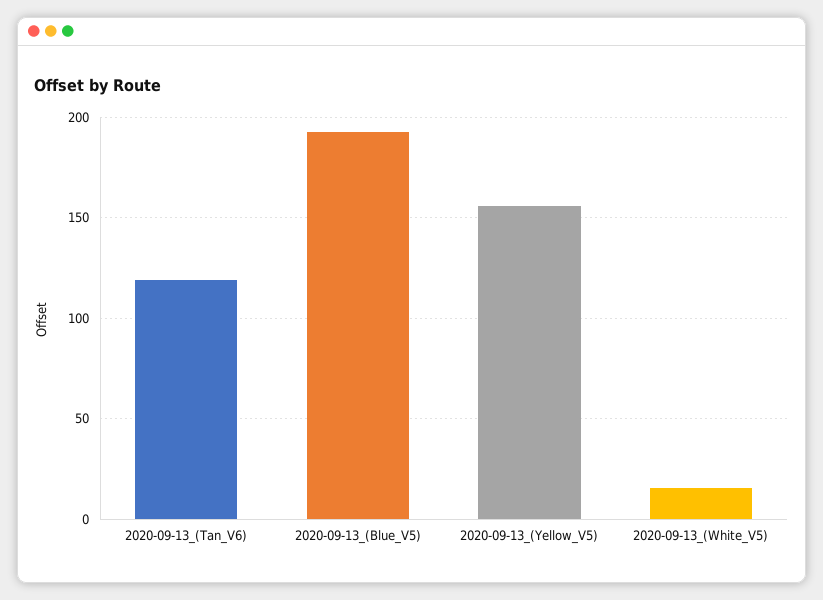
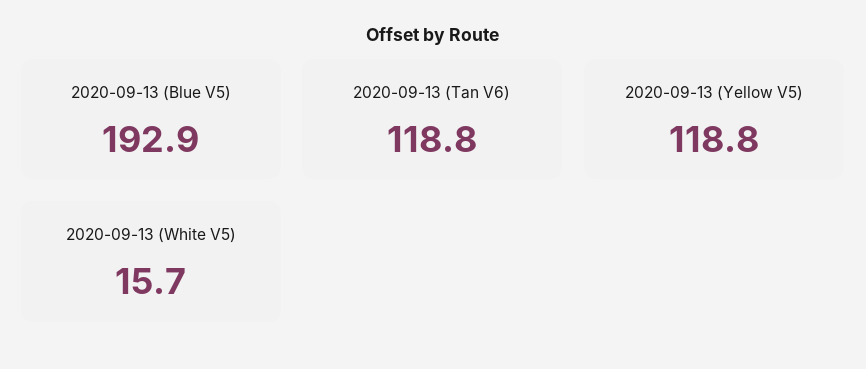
  {
    "2020-09-13_(Tan_V6)": 118.8,
    "2020-09-13_(Blue_V5)": 192.9,
-   "2020-09-13_(Yellow_V5)": 155,
+   "2020-09-13_(Yellow_V5)": 118.8,
    "2020-09-13_(White_V5)": 15.7
  }

